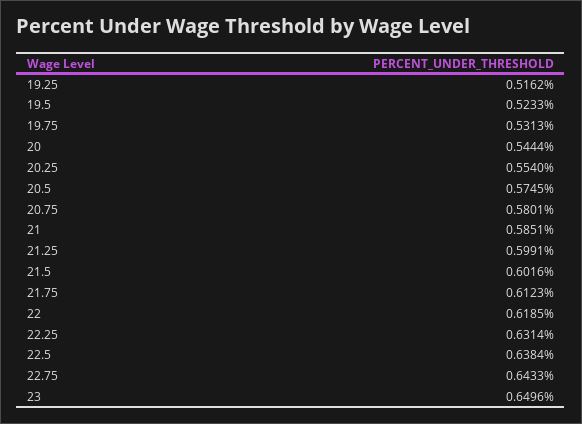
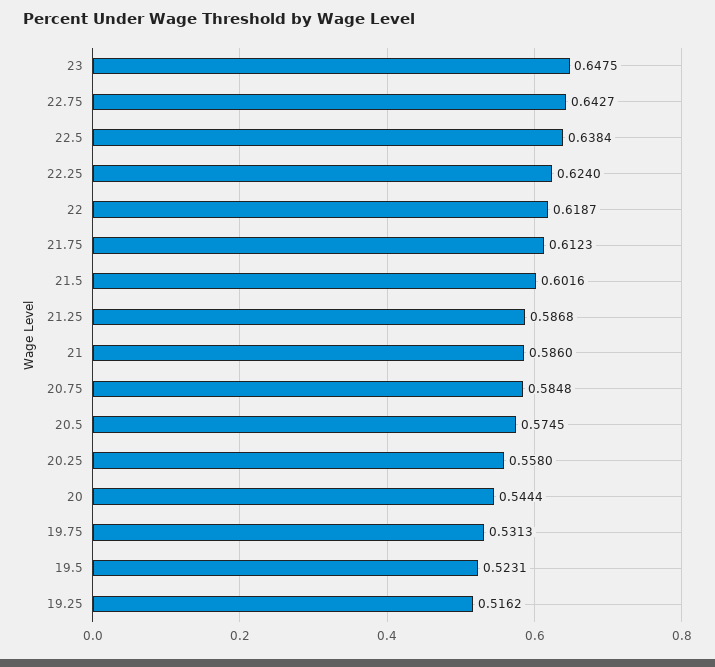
  {
    "19.25": 0.5162,
-   "19.5": 0.5233,
+   "19.5": 0.5231,
    "19.75": 0.5313,
    "20": 0.5444,
-   "20.25": 0.554,
+   "20.25": 0.558,
    "20.5": 0.5745,
-   "20.75": 0.5801,
+   "20.75": 0.5848,
-   "21": 0.5851,
+   "21": 0.586,
-   "21.25": 0.5991,
+   "21.25": 0.5868,
    "21.5": 0.6016,
    "21.75": 0.6123,
-   "22": 0.6185,
+   "22": 0.6187,
-   "22.25": 0.6314,
+   "22.25": 0.624,
    "22.5": 0.6384,
-   "22.75": 0.6433,
+   "22.75": 0.6427,
-   "23": 0.6496
+   "23": 0.6475
  }

